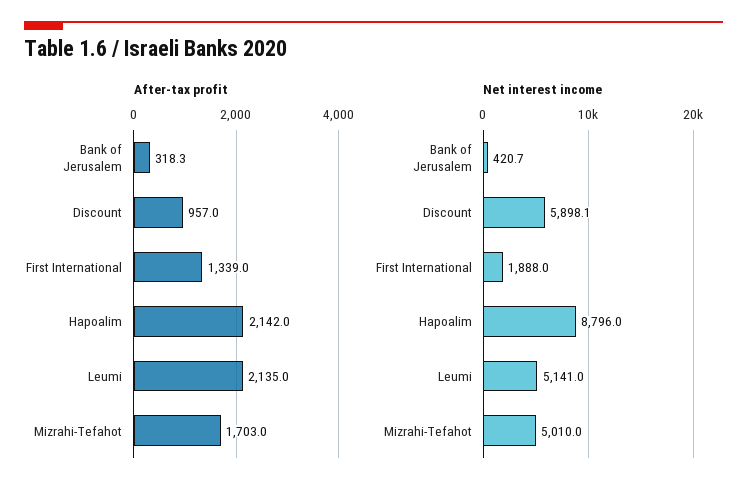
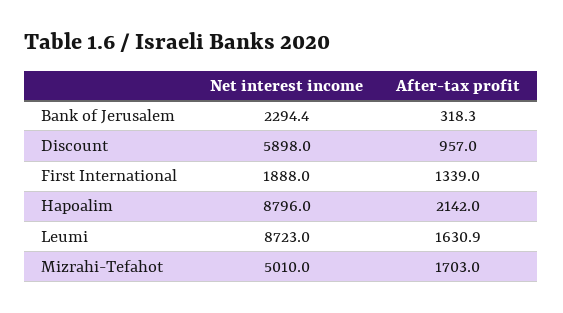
  {
    "After-tax profit": {
      "Bank of Jerusalem": 318.3,
      "Discount": 957,
      "First International": 1339,
      "Hapoalim": 2142,
-     "Leumi": 2135,
+     "Leumi": 1630.9,
      "Mizrahi-Tefahot": 1703
    },
    "Net interest income": {
-     "Bank of Jerusalem": 420.7,
+     "Bank of Jerusalem": 2294.4,
-     "Discount": 5898.1,
+     "Discount": 5898,
      "First International": 1888,
      "Hapoalim": 8796,
-     "Leumi": 5141,
+     "Leumi": 8723,
      "Mizrahi-Tefahot": 5010
    }
  }

